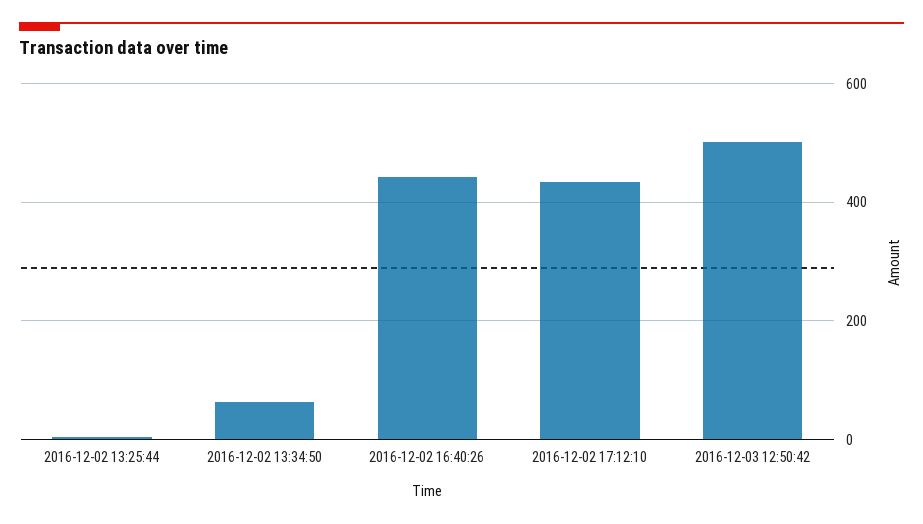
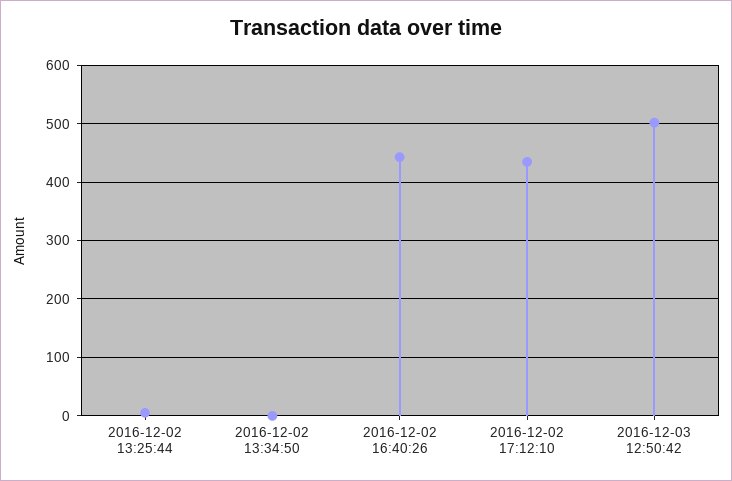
  {
    "2016-12-02 13:25:44": 0,
-   "2016-12-02 13:34:50": 60,
+   "2016-12-02 13:34:50": 0,
    "2016-12-02 16:40:26": 440,
    "2016-12-02 17:12:10": 440,
    "2016-12-03 12:50:42": 500
  }

